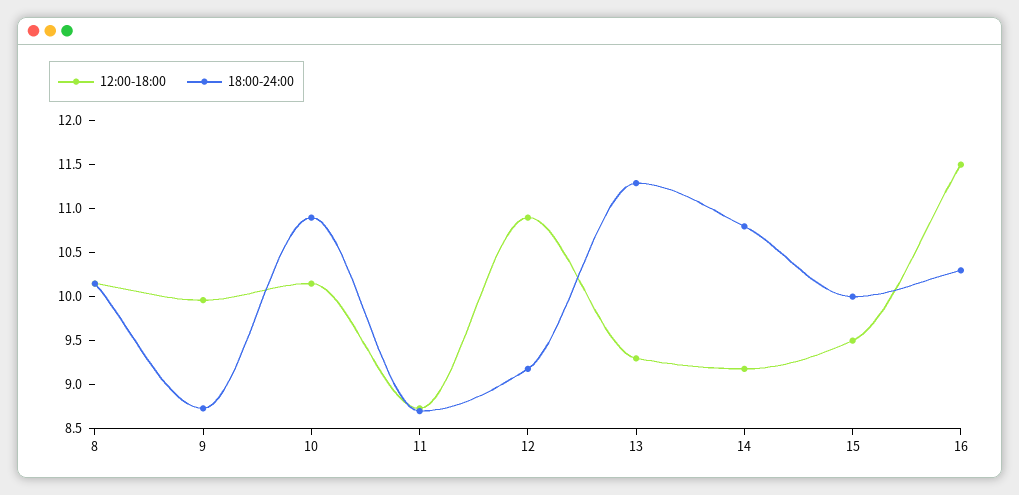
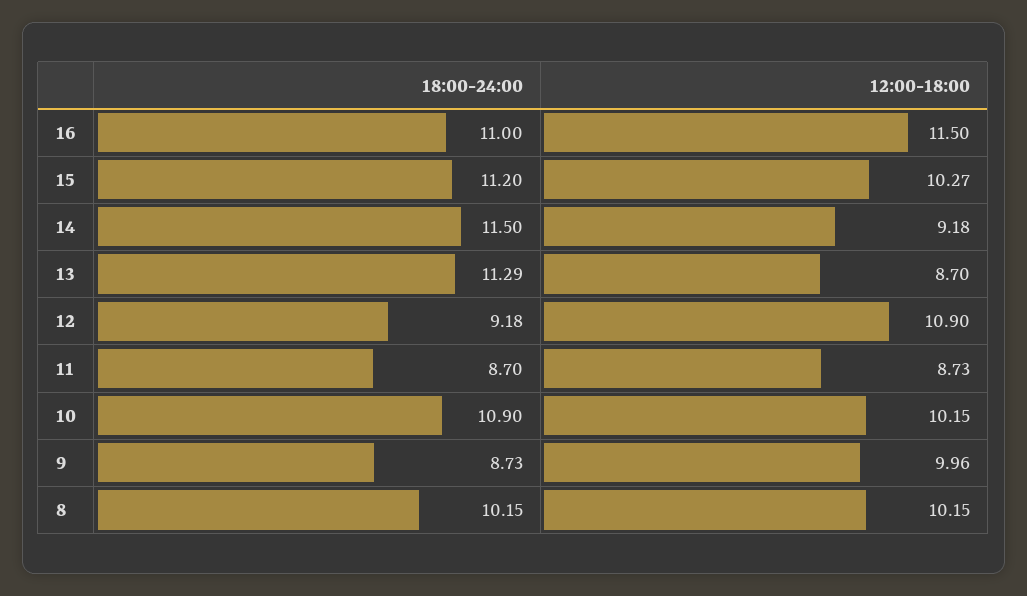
  {
    "12:00-18:00": {
      "8": 10.15,
      "9": 9.96,
      "10": 10.15,
      "11": 8.73,
      "12": 10.9,
-     "13": 9.3,
+     "13": 8.7,
      "14": 9.18,
-     "15": 9.5,
+     "15": 10.27,
      "16": 11.5
    },
    "18:00-24:00": {
      "8": 10.15,
      "9": 8.73,
      "10": 10.9,
      "11": 8.7,
      "12": 9.18,
      "13": 11.29,
-     "14": 10.8,
+     "14": 11.5,
-     "15": 10,
+     "15": 11.2,
-     "16": 10.3
+     "16": 11
    }
  }

